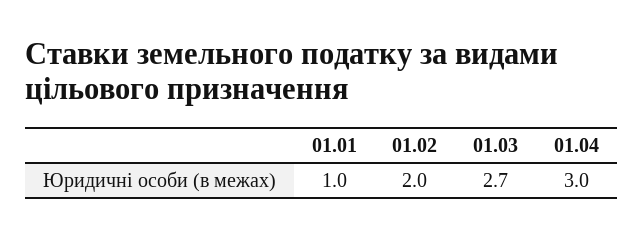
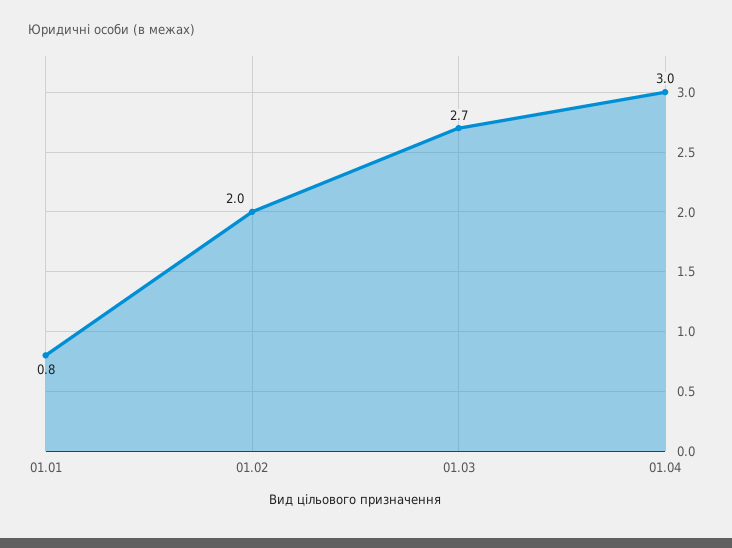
  {
-   "01.01": 1,
+   "01.01": 0.8,
    "01.02": 2,
    "01.03": 2.7,
    "01.04": 3
  }

